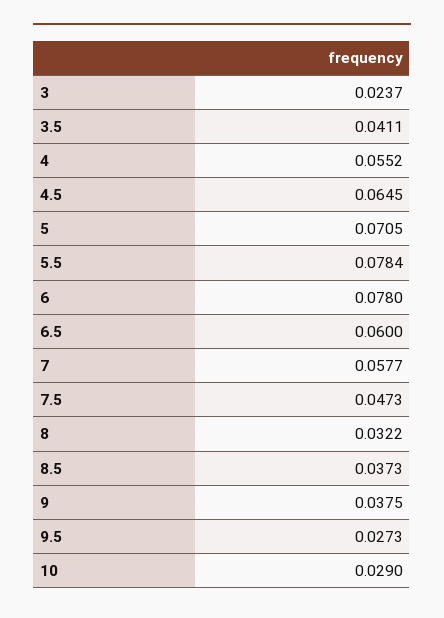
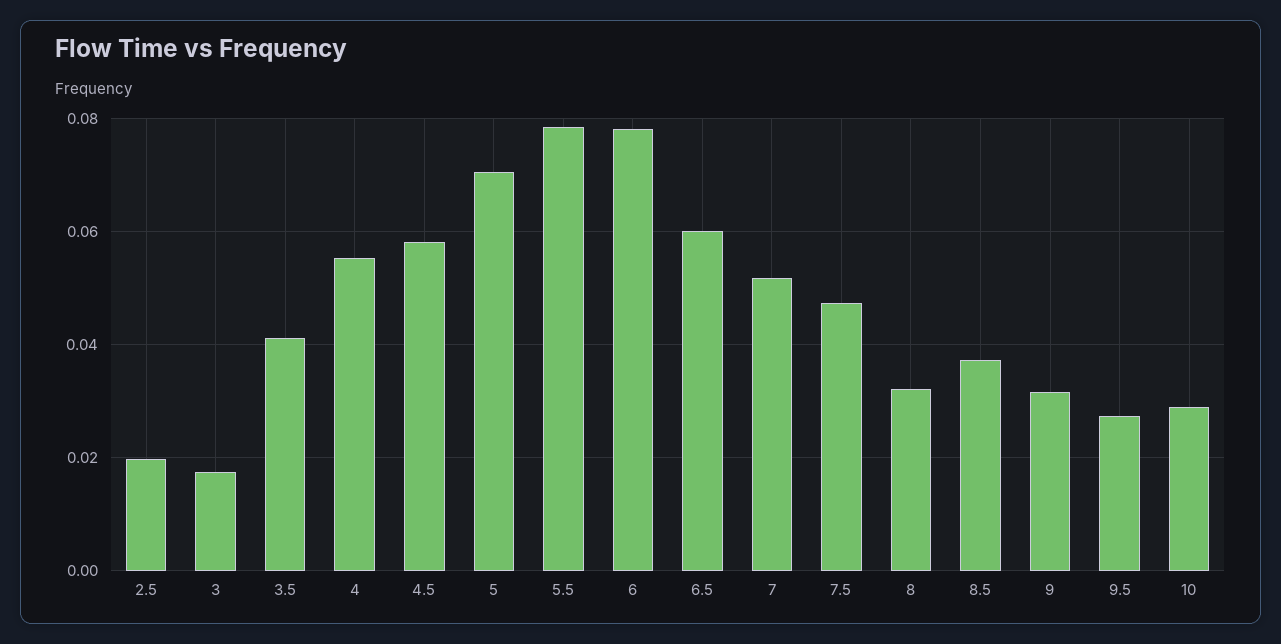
  {
-   "3": 0.0237,
+   "3": 0.018,
    "3.5": 0.0411,
    "4": 0.0552,
-   "4.5": 0.0645,
+   "4.5": 0.058,
    "5": 0.0705,
    "5.5": 0.0784,
    "6": 0.078,
    "6.5": 0.06,
-   "7": 0.0577,
+   "7": 0.052,
    "7.5": 0.0473,
    "8": 0.0322,
    "8.5": 0.0373,
-   "9": 0.0375,
+   "9": 0.032,
    "9.5": 0.0273,
-   "10": 0.029
+   "10": 0.029,
+   "2.5": 0.02
  }

